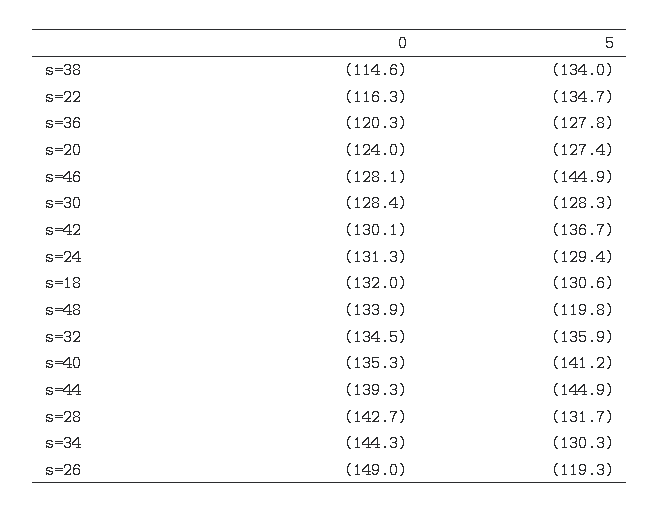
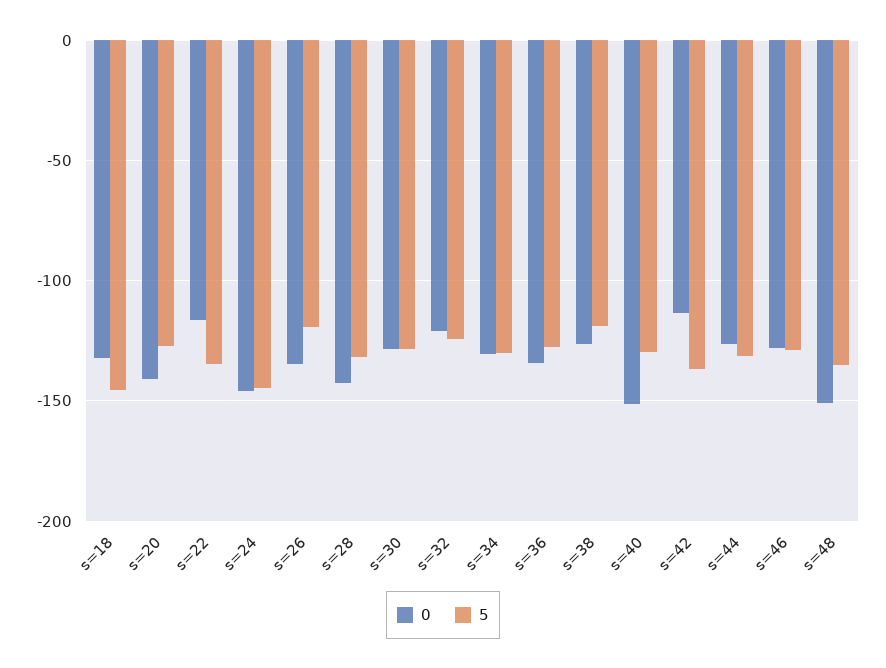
  {
    "0": {
-     "s=38": -114.6,
+     "s=38": -125,
      "s=22": -116.3,
-     "s=36": -120.3,
+     "s=36": -135,
-     "s=20": -124,
+     "s=20": -140,
      "s=46": -128.1,
      "s=30": -128.4,
-     "s=42": -130.1,
+     "s=42": -115,
-     "s=24": -131.3,
+     "s=24": -145,
      "s=18": -132,
-     "s=48": -133.9,
+     "s=48": -150,
-     "s=32": -134.5,
+     "s=32": -120,
-     "s=40": -135.3,
+     "s=40": -150,
-     "s=44": -139.3,
+     "s=44": -125,
      "s=28": -142.7,
-     "s=34": -144.3,
+     "s=34": -130,
-     "s=26": -149
+     "s=26": -135
    },
    "5": {
-     "s=38": -134,
+     "s=38": -120,
      "s=22": -134.7,
      "s=36": -127.8,
      "s=20": -127.4,
-     "s=46": -144.9,
+     "s=46": -130,
      "s=30": -128.3,
      "s=42": -136.7,
-     "s=24": -129.4,
+     "s=24": -145,
-     "s=18": -130.6,
+     "s=18": -145,
-     "s=48": -119.8,
+     "s=48": -135,
-     "s=32": -135.9,
+     "s=32": -125,
-     "s=40": -141.2,
+     "s=40": -130,
-     "s=44": -144.9,
+     "s=44": -130,
      "s=28": -131.7,
      "s=34": -130.3,
      "s=26": -119.3
    }
  }

